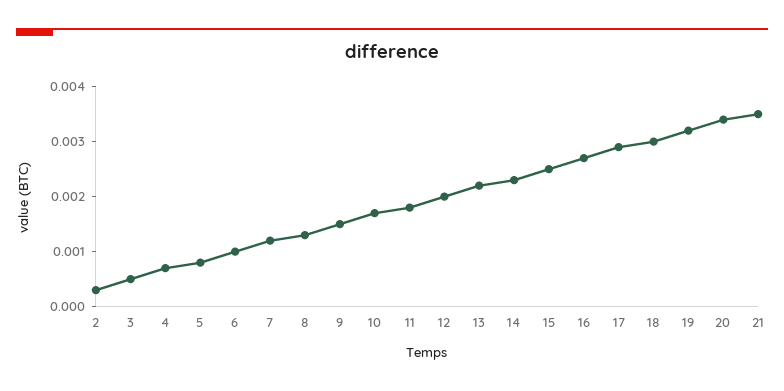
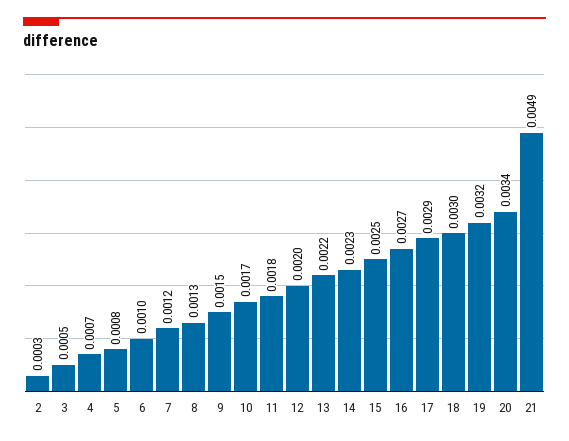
  {
    "2": 0.0003,
    "3": 0.0005,
    "4": 0.0007,
    "5": 0.0008,
    "6": 0.001,
    "7": 0.0012,
    "8": 0.0013,
    "9": 0.0015,
    "10": 0.0017,
    "11": 0.0018,
    "12": 0.002,
    "13": 0.0022,
    "14": 0.0023,
    "15": 0.0025,
    "16": 0.0027,
    "17": 0.0029,
    "18": 0.003,
    "19": 0.0032,
    "20": 0.0034,
-   "21": 0.0035
+   "21": 0.0049
  }

